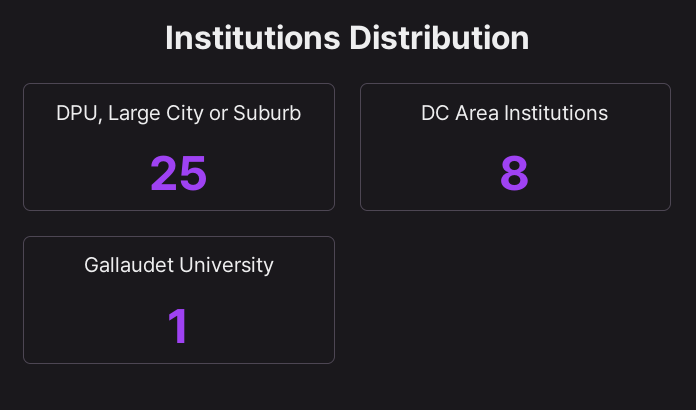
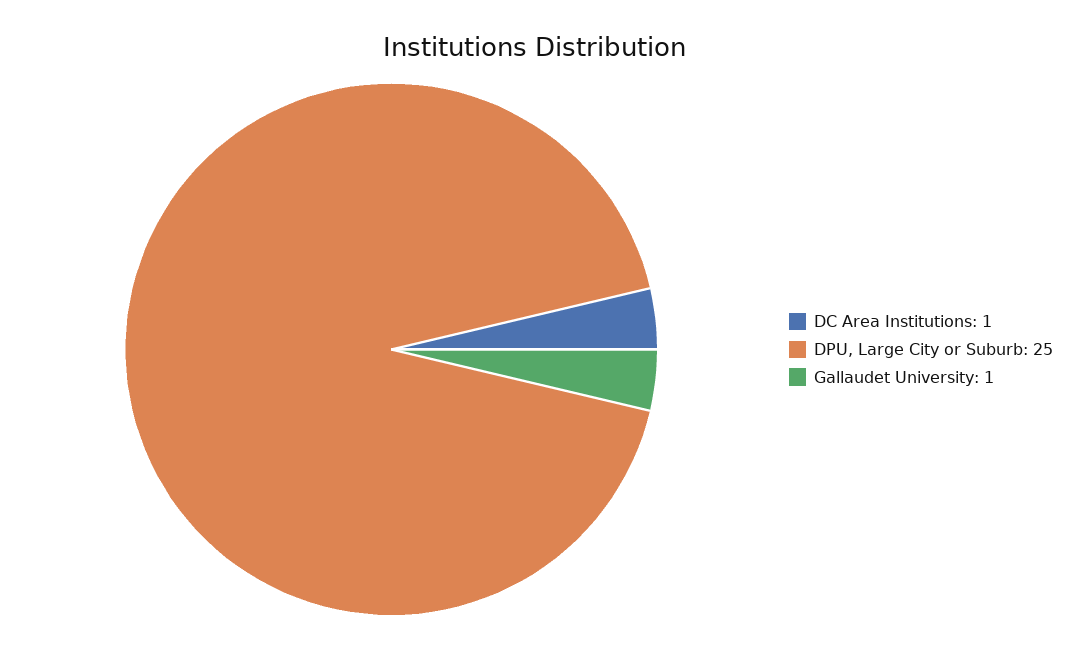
  {
    "DPU, Large City or Suburb": 25,
-   "DC Area Institutions": 8,
+   "DC Area Institutions": 1,
    "Gallaudet University": 1
  }

